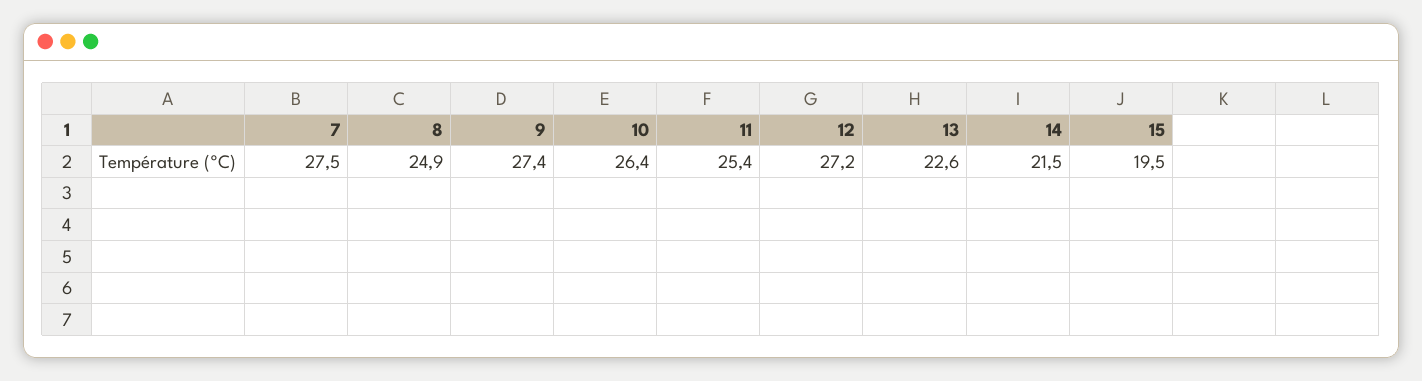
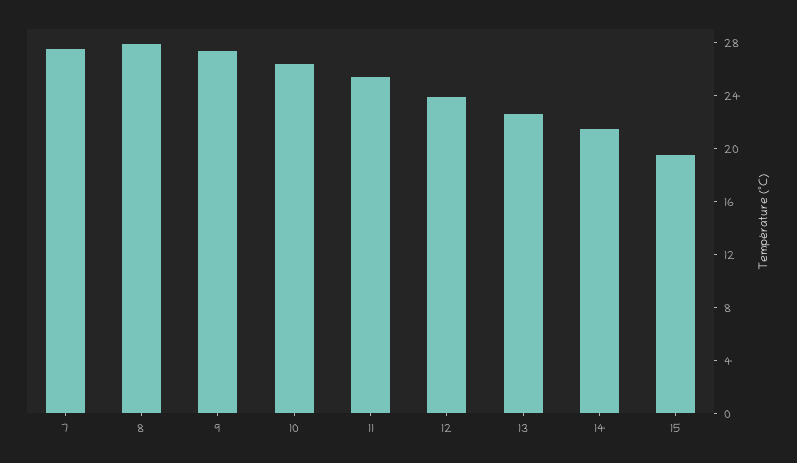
  {
    "7": 27.5,
-   "8": 24.9,
+   "8": 28,
    "9": 27.4,
    "10": 26.4,
    "11": 25.4,
-   "12": 27.2,
+   "12": 24,
    "13": 22.6,
    "14": 21.5,
    "15": 19.5
  }

